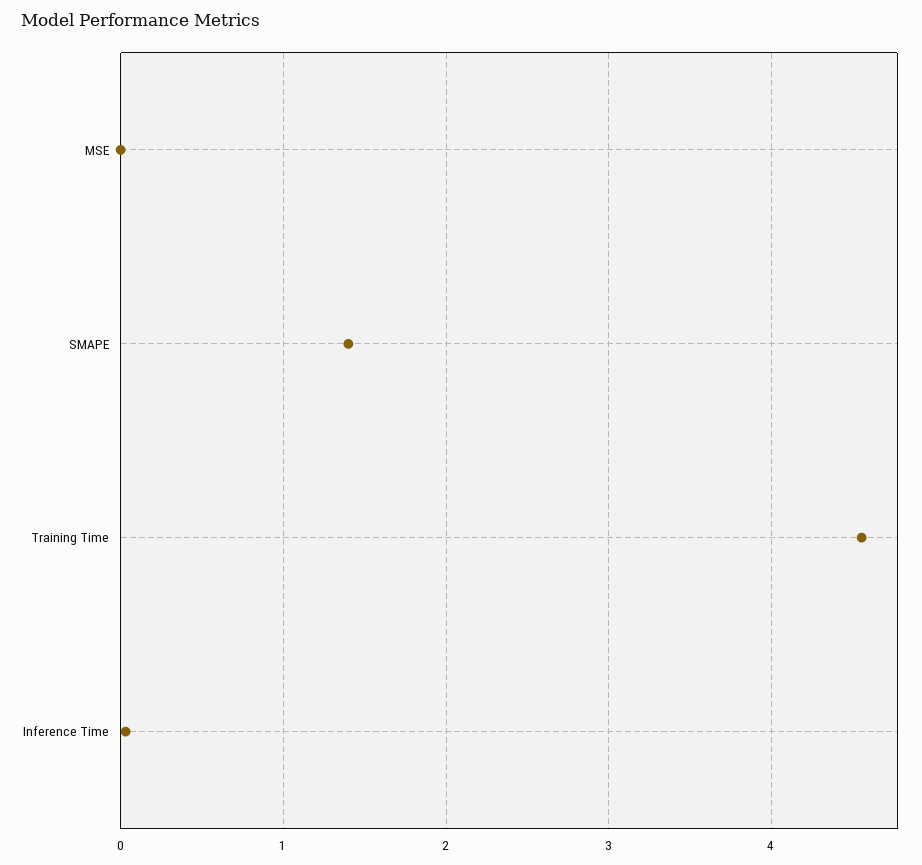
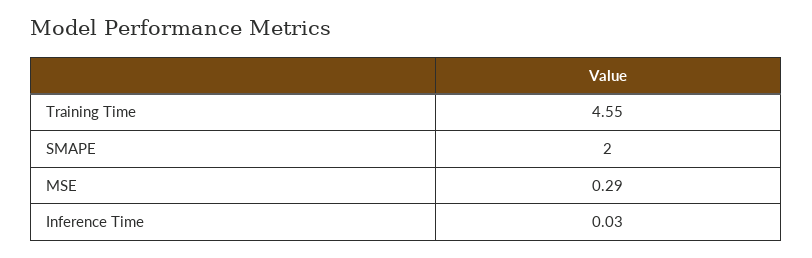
  {
-   "MSE": 0,
+   "MSE": 0.29,
-   "SMAPE": 1.4,
+   "SMAPE": 2,
    "Training Time": 4.55,
    "Inference Time": 0.03
  }

